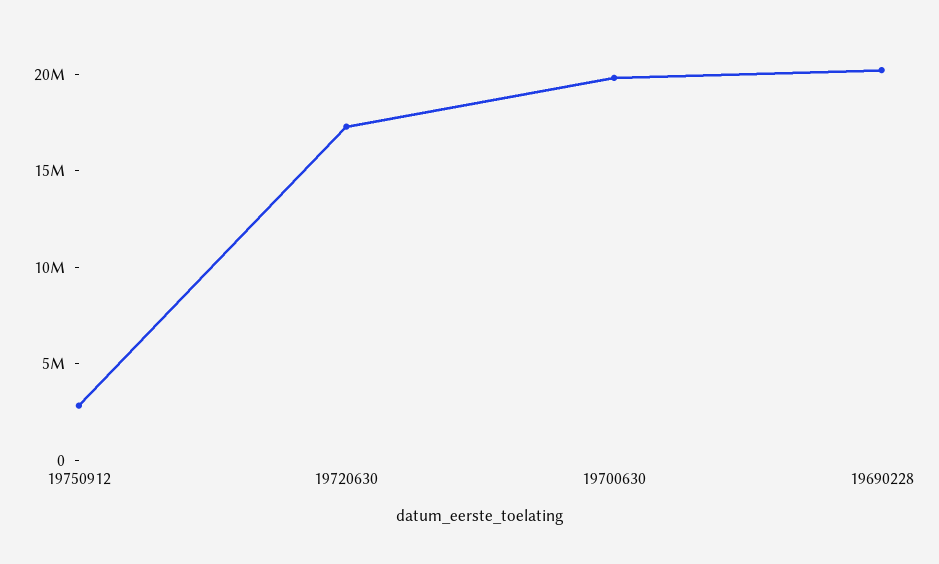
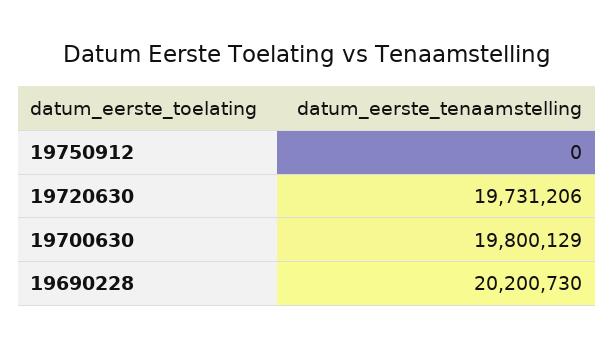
  {
-   "19750912": 3000000,
+   "19750912": 0,
-   "19720630": 17000000,
+   "19720630": 19731206,
    "19700630": 19800129,
    "19690228": 20200730
  }

